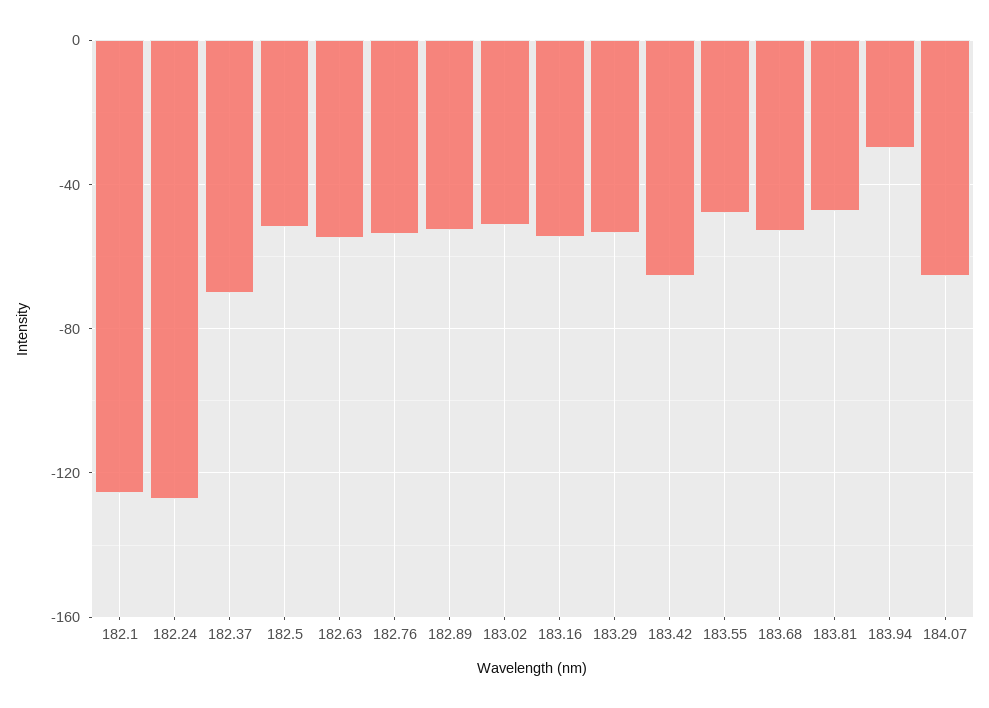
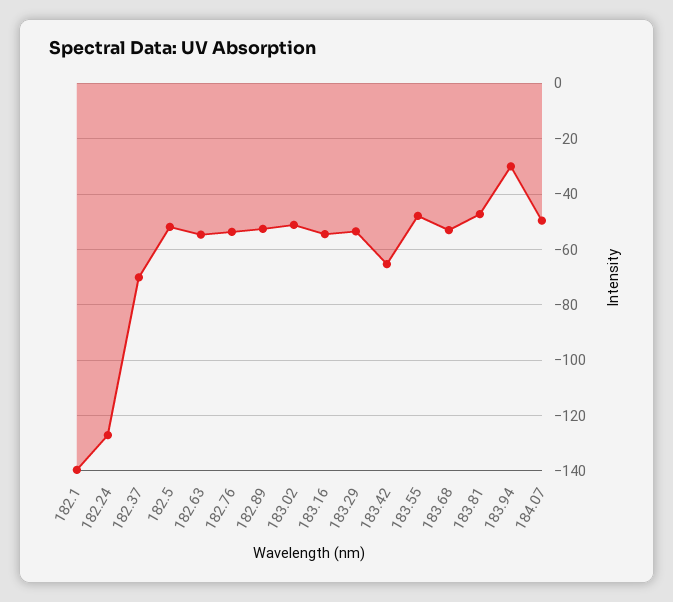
  {
-   "182.1": -125,
+   "182.1": -140,
    "182.24": -127.5,
    "182.37": -70,
    "182.5": -52.5,
    "182.63": -55,
    "182.76": -52.5,
    "182.89": -52.5,
    "183.02": -50,
    "183.16": -55,
    "183.29": -52.5,
    "183.42": -65,
    "183.55": -47.5,
    "183.68": -52.5,
    "183.81": -47.5,
    "183.94": -30,
-   "184.07": -65
+   "184.07": -50
  }

